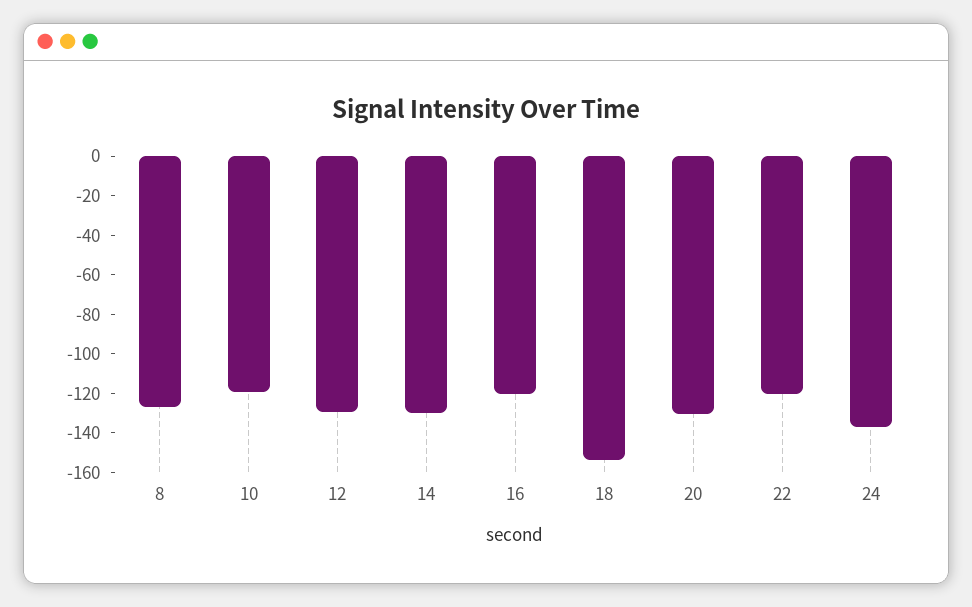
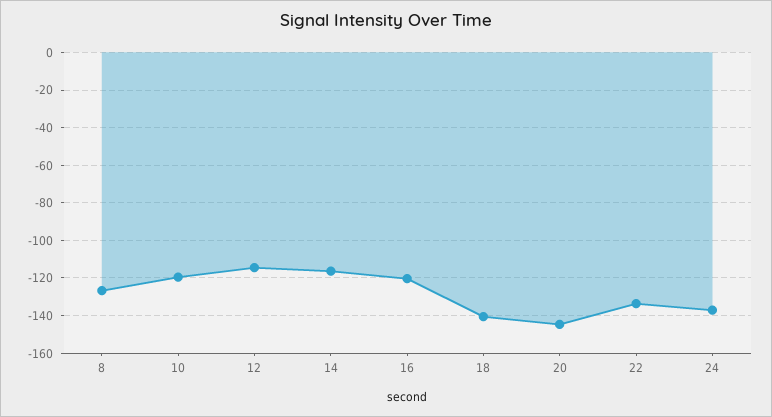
  {
    "8": -125,
    "10": -120,
-   "12": -130,
+   "12": -115,
-   "14": -130,
+   "14": -115,
    "16": -120,
-   "18": -155,
+   "18": -140,
-   "20": -130,
+   "20": -145,
-   "22": -120,
+   "22": -135,
    "24": -135
  }

